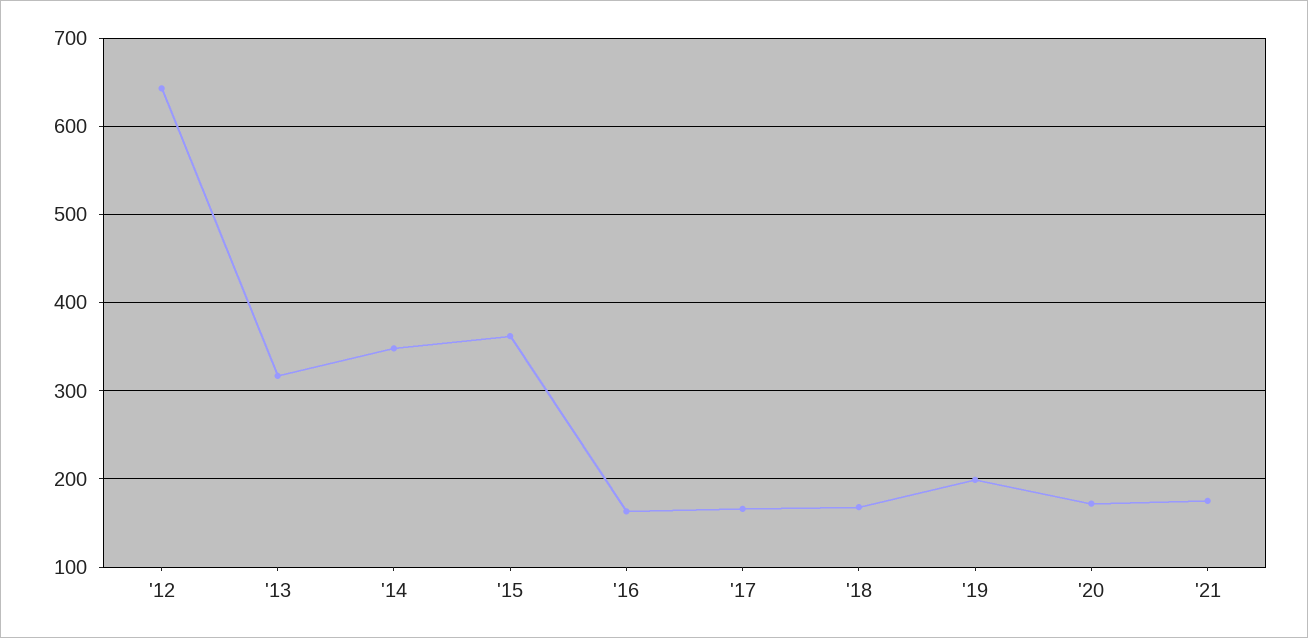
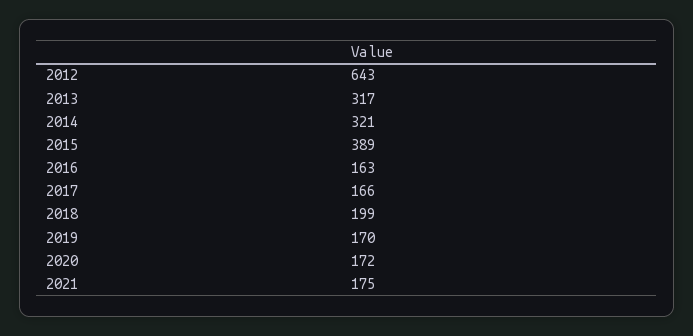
  {
    "'12": 643,
    "'13": 317,
-   "'14": 350,
+   "'14": 321,
-   "'15": 360,
+   "'15": 389,
    "'16": 163,
    "'17": 166,
-   "'18": 170,
+   "'18": 199,
-   "'19": 200,
+   "'19": 170,
    "'20": 172,
    "'21": 175
  }

